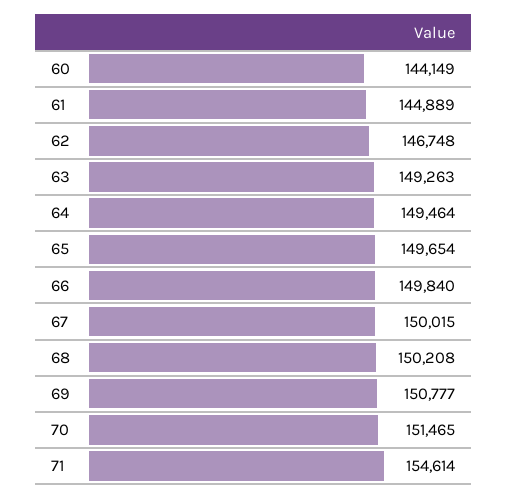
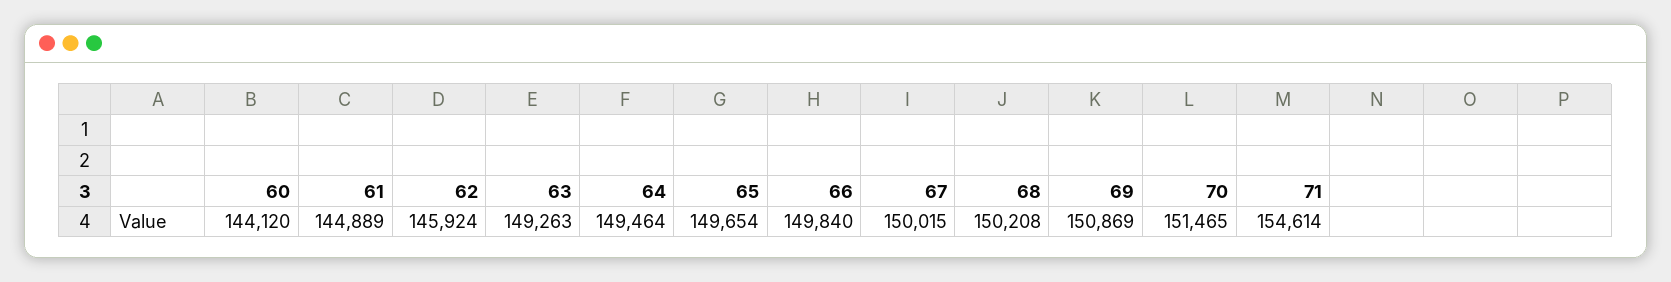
  {
-   "60": 144149,
+   "60": 144120,
    "61": 144889,
-   "62": 146748,
+   "62": 145924,
    "63": 149263,
    "64": 149464,
    "65": 149654,
    "66": 149840,
    "67": 150015,
    "68": 150208,
-   "69": 150777,
+   "69": 150869,
    "70": 151465,
    "71": 154614
  }

